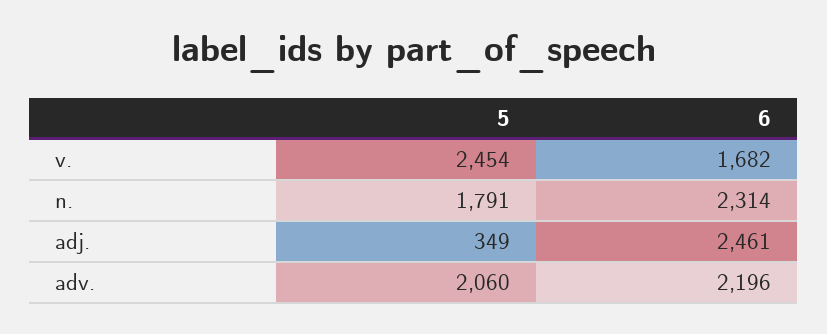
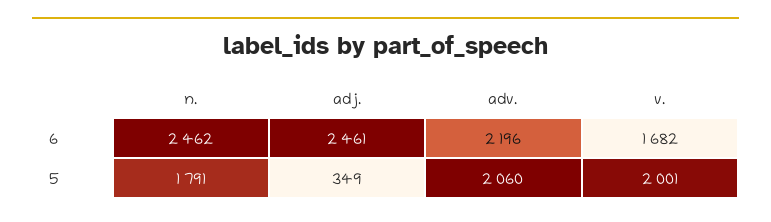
  {
    "5": {
-     "v.": 2454,
+     "v.": 2001,
      "n.": 1791,
      "adj.": 349,
      "adv.": 2060
    },
    "6": {
      "v.": 1682,
-     "n.": 2314,
+     "n.": 2462,
      "adj.": 2461,
      "adv.": 2196
    }
  }

